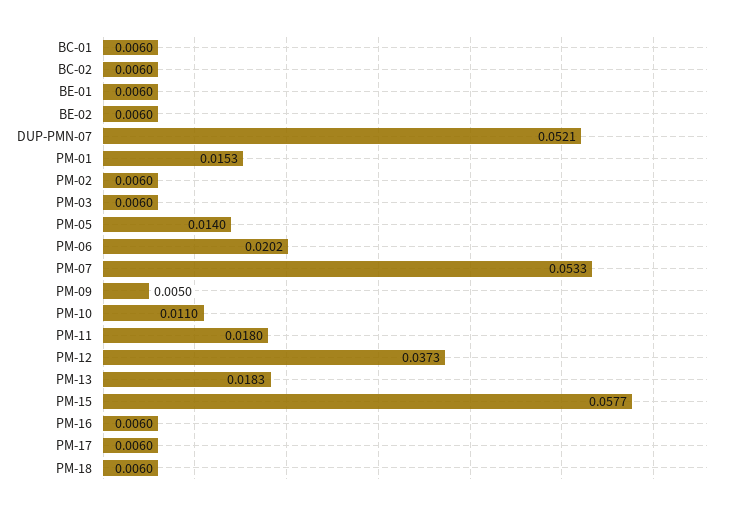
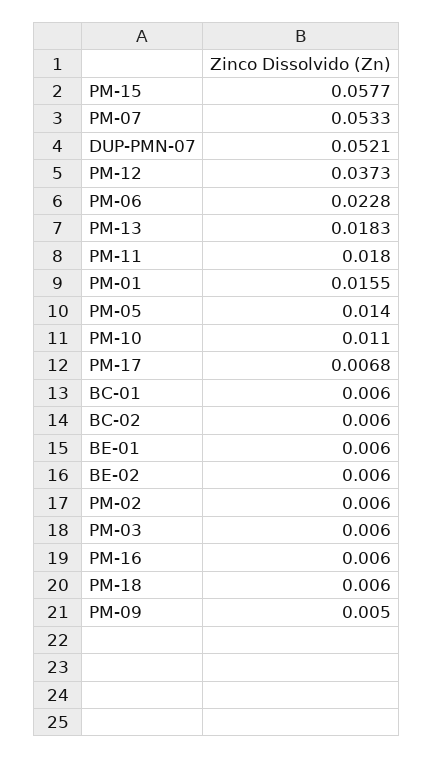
  {
    "BC-01": 0.006,
    "BC-02": 0.006,
    "BE-01": 0.006,
    "BE-02": 0.006,
    "DUP-PMN-07": 0.0521,
-   "PM-01": 0.0153,
+   "PM-01": 0.0155,
    "PM-02": 0.006,
    "PM-03": 0.006,
    "PM-05": 0.014,
-   "PM-06": 0.0202,
+   "PM-06": 0.0228,
    "PM-07": 0.0533,
    "PM-09": 0.005,
    "PM-10": 0.011,
    "PM-11": 0.018,
    "PM-12": 0.0373,
    "PM-13": 0.0183,
    "PM-15": 0.0577,
    "PM-16": 0.006,
-   "PM-17": 0.006,
+   "PM-17": 0.0068,
    "PM-18": 0.006
  }

